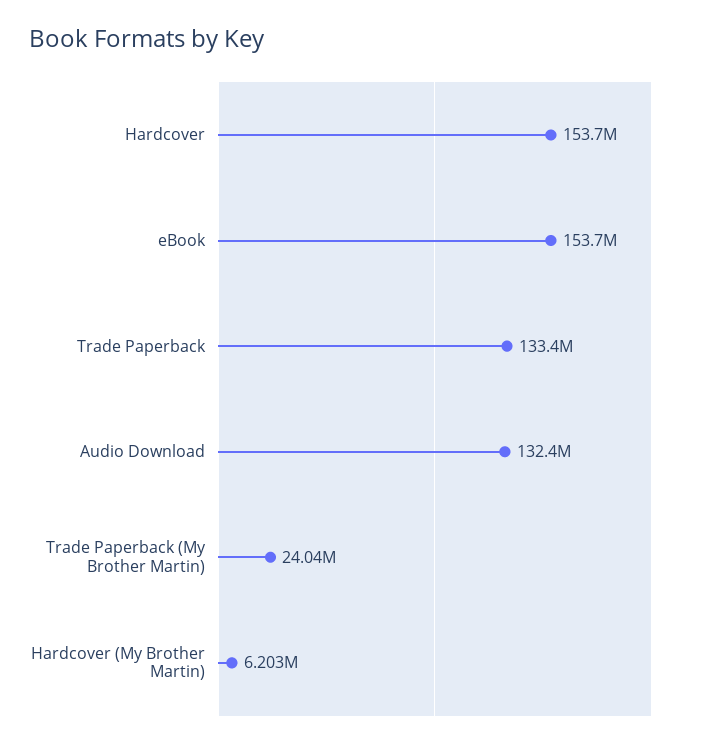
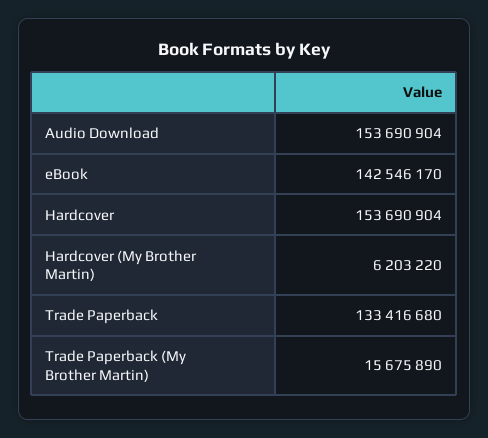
  {
    "Hardcover": 153690904,
-   "eBook": 153700000,
+   "eBook": 142546170,
    "Trade Paperback": 133416680,
-   "Audio Download": 132400000,
+   "Audio Download": 153690904,
-   "Trade Paperback (My Brother Martin)": 24040000,
+   "Trade Paperback (My Brother Martin)": 15675890,
    "Hardcover (My Brother Martin)": 6203220
  }

